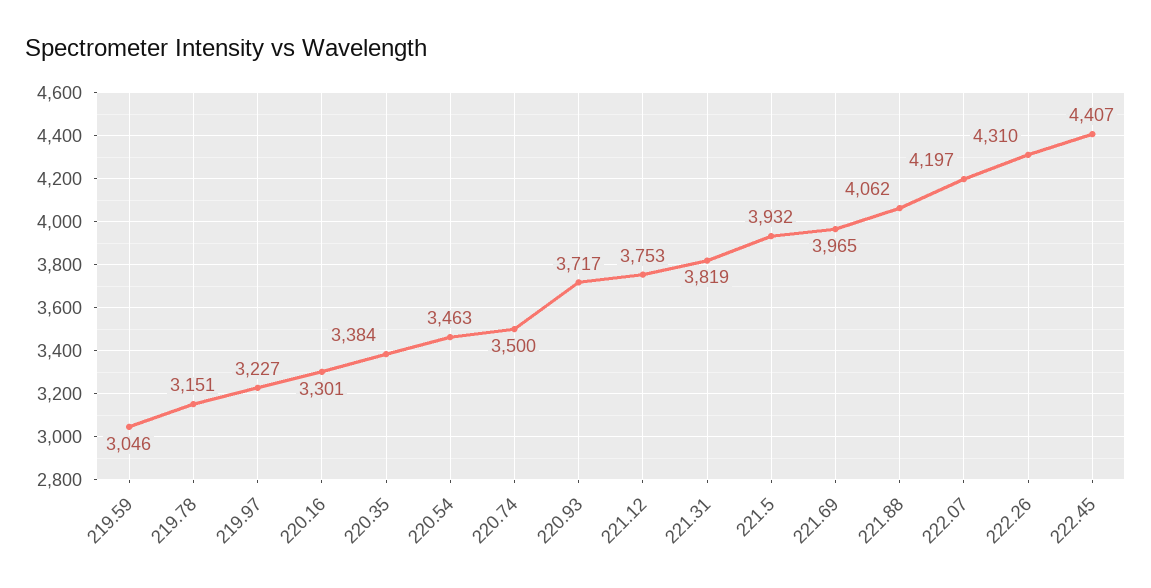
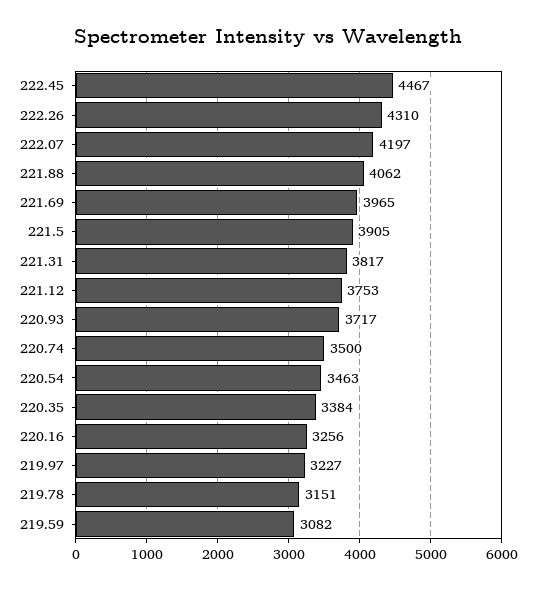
  {
-   "219.59": 3046,
+   "219.59": 3082,
    "219.78": 3151,
    "219.97": 3227,
-   "220.16": 3301,
+   "220.16": 3256,
    "220.35": 3384,
    "220.54": 3463,
    "220.74": 3500,
    "220.93": 3717,
    "221.12": 3753,
-   "221.31": 3819,
+   "221.31": 3817,
-   "221.5": 3932,
+   "221.5": 3905,
    "221.69": 3965,
    "221.88": 4062,
    "222.07": 4197,
    "222.26": 4310,
-   "222.45": 4407
+   "222.45": 4467
  }

